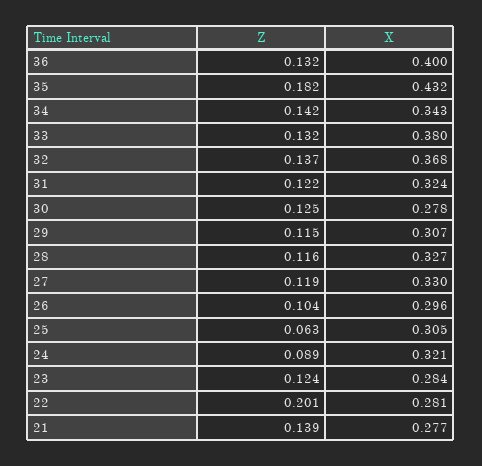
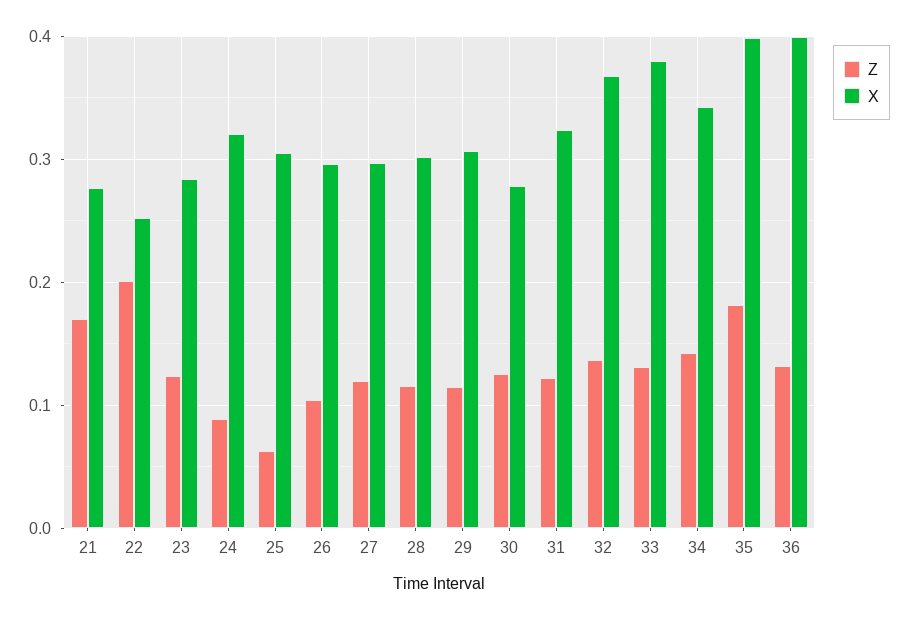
  {
    "Z": {
      "36": 0.132,
      "35": 0.182,
      "34": 0.142,
      "33": 0.132,
      "32": 0.137,
      "31": 0.122,
      "30": 0.125,
      "29": 0.115,
      "28": 0.116,
      "27": 0.119,
      "26": 0.104,
      "25": 0.063,
      "24": 0.089,
      "23": 0.124,
      "22": 0.201,
-     "21": 0.139
+     "21": 0.17
    },
    "X": {
      "36": 0.4,
-     "35": 0.432,
+     "35": 0.4,
      "34": 0.343,
      "33": 0.38,
      "32": 0.368,
      "31": 0.324,
      "30": 0.278,
      "29": 0.307,
-     "28": 0.327,
+     "28": 0.3,
-     "27": 0.33,
+     "27": 0.3,
      "26": 0.296,
      "25": 0.305,
      "24": 0.321,
      "23": 0.284,
-     "22": 0.281,
+     "22": 0.25,
      "21": 0.277
    }
  }

